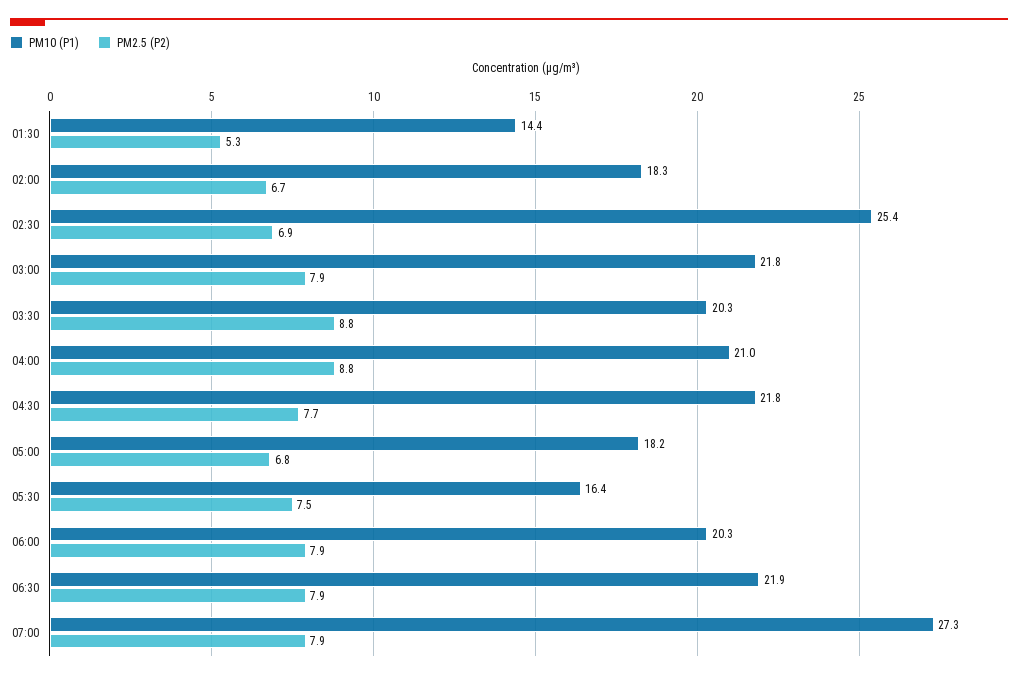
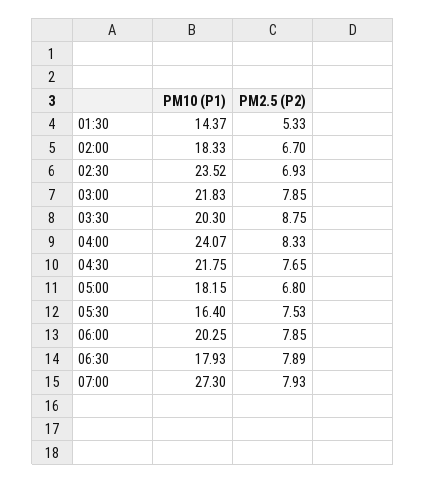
  {
    "PM10 (P1)": {
      "01:30": 14.37,
      "02:00": 18.33,
-     "02:30": 25.4,
+     "02:30": 23.52,
      "03:00": 21.83,
      "03:30": 20.3,
-     "04:00": 21,
+     "04:00": 24.07,
      "04:30": 21.75,
      "05:00": 18.15,
      "05:30": 16.4,
      "06:00": 20.25,
-     "06:30": 21.9,
+     "06:30": 17.93,
      "07:00": 27.3
    },
    "PM2.5 (P2)": {
      "01:30": 5.33,
      "02:00": 6.7,
      "02:30": 6.93,
      "03:00": 7.85,
      "03:30": 8.75,
-     "04:00": 8.8,
+     "04:00": 8.33,
      "04:30": 7.65,
      "05:00": 6.8,
      "05:30": 7.53,
      "06:00": 7.85,
      "06:30": 7.89,
      "07:00": 7.93
    }
  }

